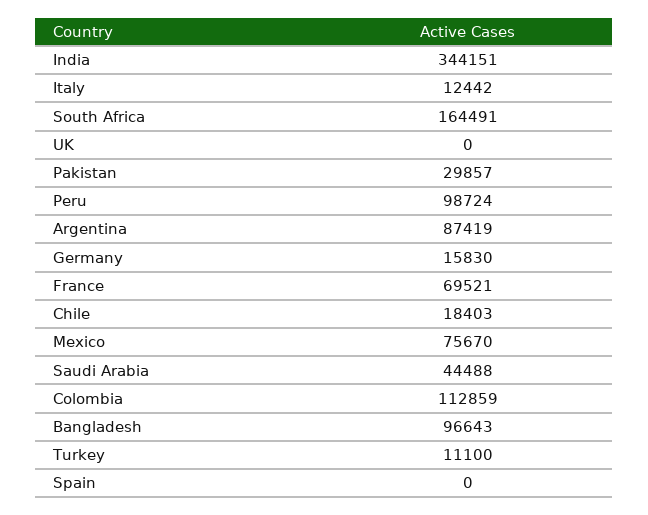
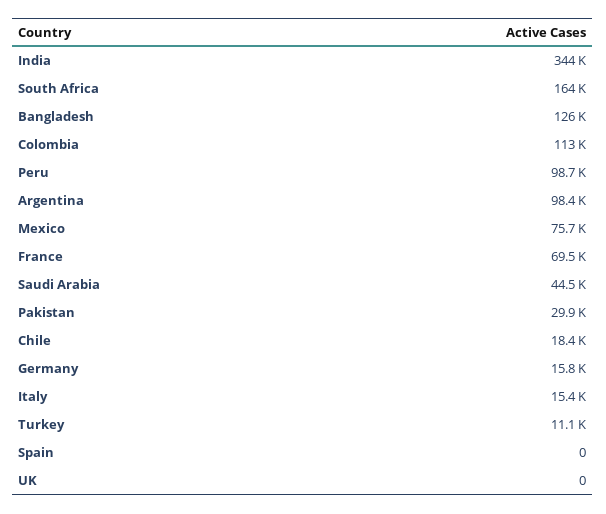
  {
    "India": 344151,
-   "Italy": 12442,
+   "Italy": 15400,
    "South Africa": 164491,
    "UK": 0,
    "Pakistan": 29857,
    "Peru": 98724,
-   "Argentina": 87419,
+   "Argentina": 98400,
    "Germany": 15830,
    "France": 69521,
    "Chile": 18403,
    "Mexico": 75670,
    "Saudi Arabia": 44488,
    "Colombia": 112859,
-   "Bangladesh": 96643,
+   "Bangladesh": 126000,
    "Turkey": 11100,
    "Spain": 0
  }

